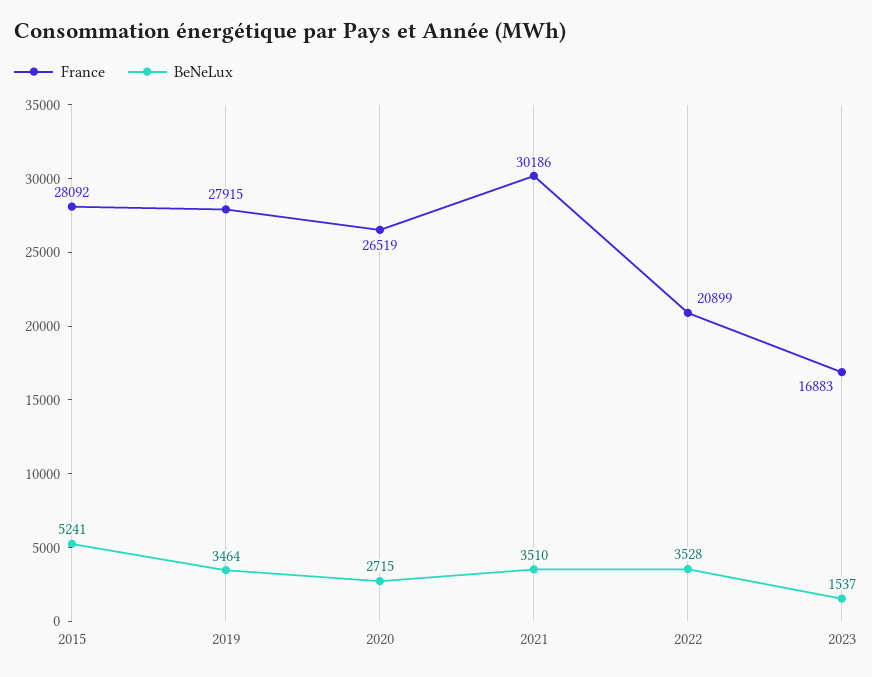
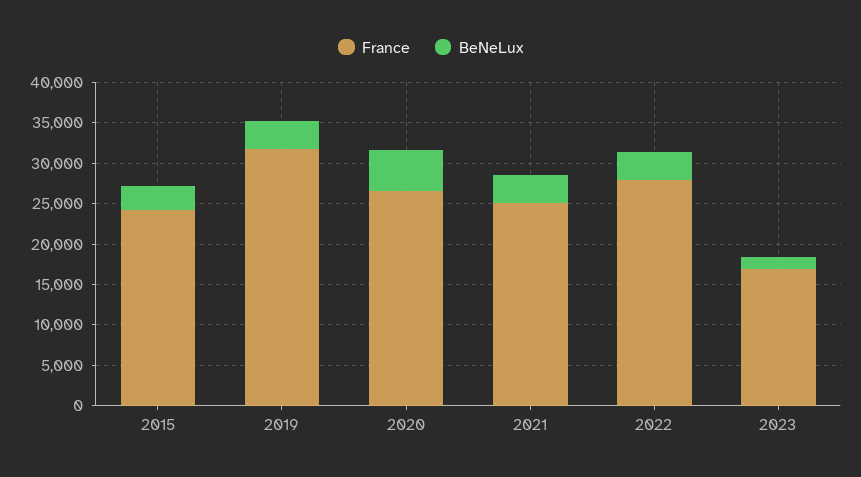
  {
    "France": {
-     "2015": 28092,
+     "2015": 24000,
-     "2019": 27915,
+     "2019": 32000,
      "2020": 26519,
-     "2021": 30186,
+     "2021": 25000,
-     "2022": 20899,
+     "2022": 28000,
      "2023": 16883
    },
    "BeNeLux": {
-     "2015": 5241,
+     "2015": 3000,
      "2019": 3464,
-     "2020": 2715,
+     "2020": 5000,
      "2021": 3510,
      "2022": 3528,
      "2023": 1537
    }
  }

